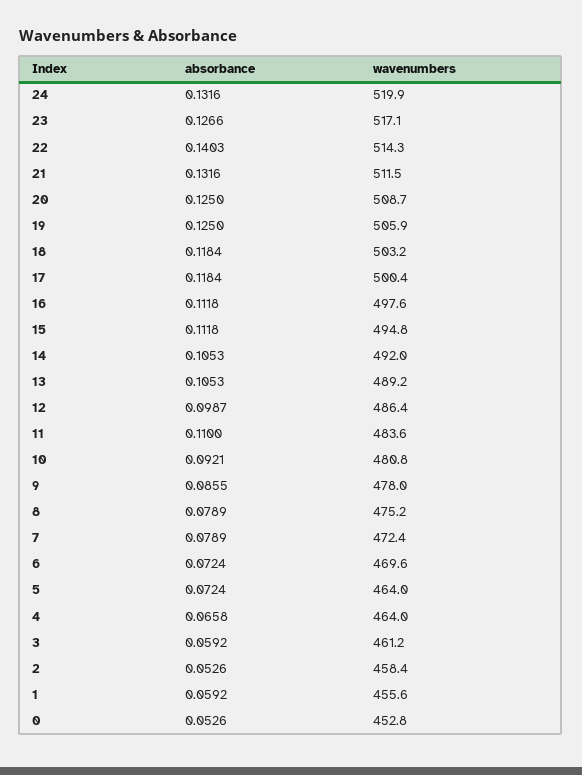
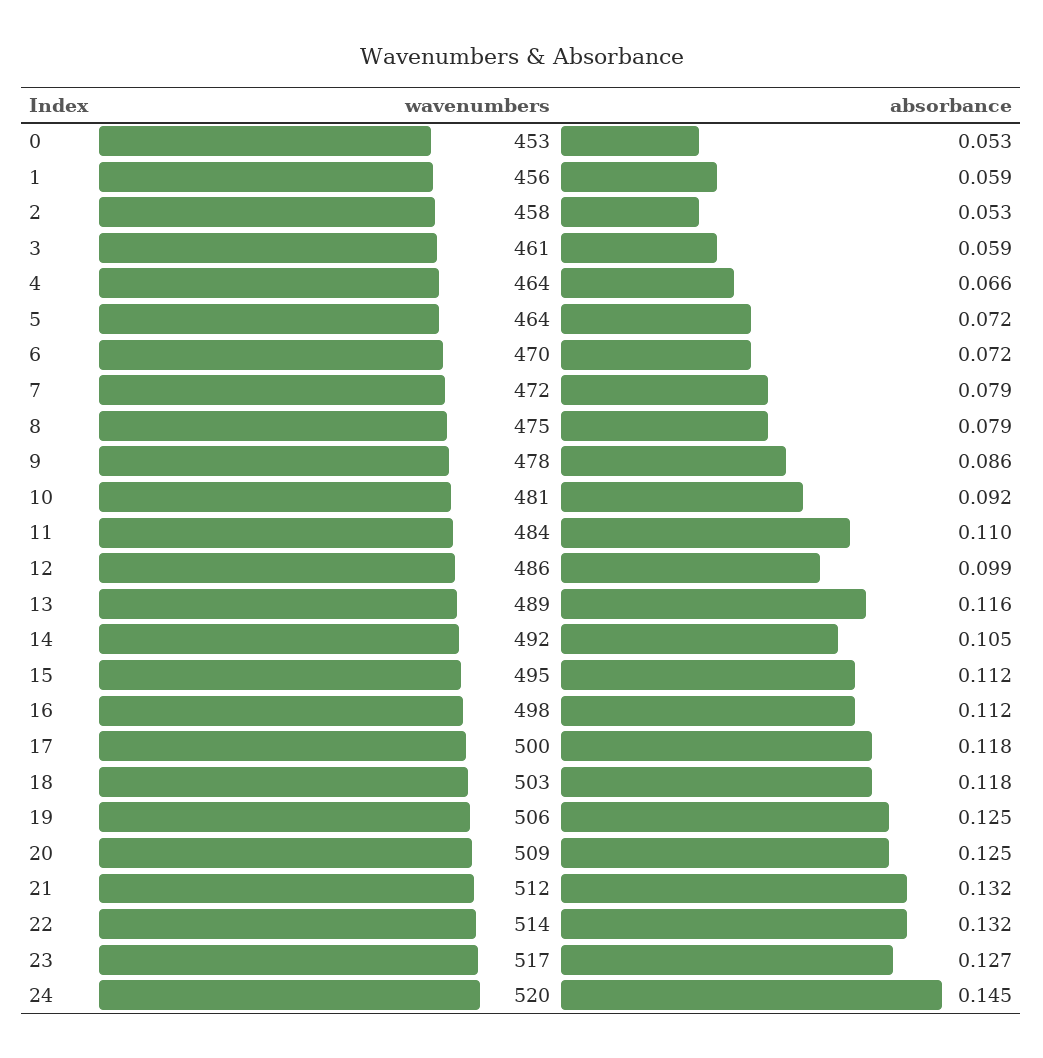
  {
    "absorbance": {
-     "24": 0.1316,
+     "24": 0.145,
      "23": 0.1266,
-     "22": 0.1403,
+     "22": 0.132,
      "21": 0.1316,
      "20": 0.125,
      "19": 0.125,
      "18": 0.1184,
      "17": 0.1184,
      "16": 0.1118,
      "15": 0.1118,
      "14": 0.1053,
-     "13": 0.1053,
+     "13": 0.116,
      "12": 0.0987,
      "11": 0.11,
      "10": 0.0921,
      "9": 0.0855,
      "8": 0.0789,
      "7": 0.0789,
      "6": 0.0724,
      "5": 0.0724,
      "4": 0.0658,
      "3": 0.0592,
      "2": 0.0526,
      "1": 0.0592,
      "0": 0.0526
    },
    "wavenumbers": {
      "24": 519.9,
      "23": 517.1,
      "22": 514.3,
      "21": 511.5,
      "20": 508.7,
      "19": 505.9,
      "18": 503.2,
      "17": 500.4,
      "16": 497.6,
      "15": 494.8,
      "14": 492,
      "13": 489.2,
      "12": 486.4,
      "11": 483.6,
      "10": 480.8,
      "9": 478,
      "8": 475.2,
      "7": 472.4,
      "6": 469.6,
      "5": 464,
      "4": 464,
      "3": 461.2,
      "2": 458.4,
      "1": 455.6,
      "0": 452.8
    }
  }

